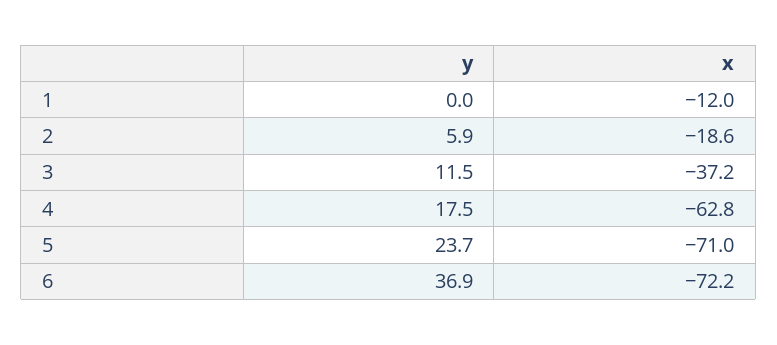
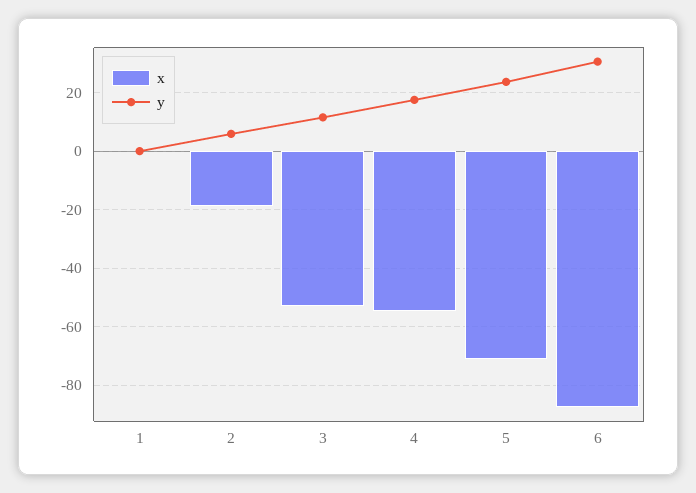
  {
    "y": {
      "1": 0,
      "2": 5.9,
      "3": 11.5,
      "4": 17.5,
      "5": 23.7,
-     "6": 36.9
+     "6": 30
    },
    "x": {
-     "1": -12,
+     "1": 0,
      "2": -18.6,
-     "3": -37.2,
+     "3": -52.5,
-     "4": -62.8,
+     "4": -55,
      "5": -71,
-     "6": -72.2
+     "6": -87.5
    }
  }

